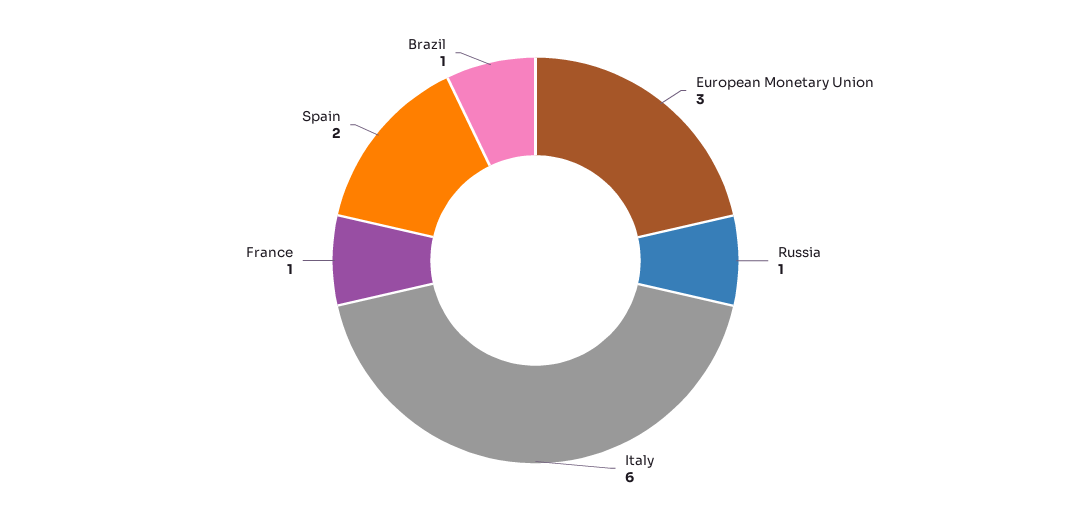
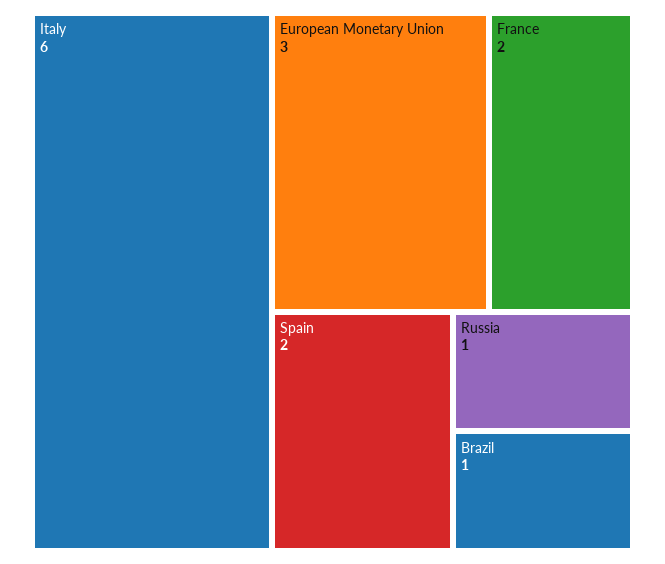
  {
    "European Monetary Union": 3,
    "Russia": 1,
    "Italy": 6,
-   "France": 1,
+   "France": 2,
    "Spain": 2,
    "Brazil": 1
  }

